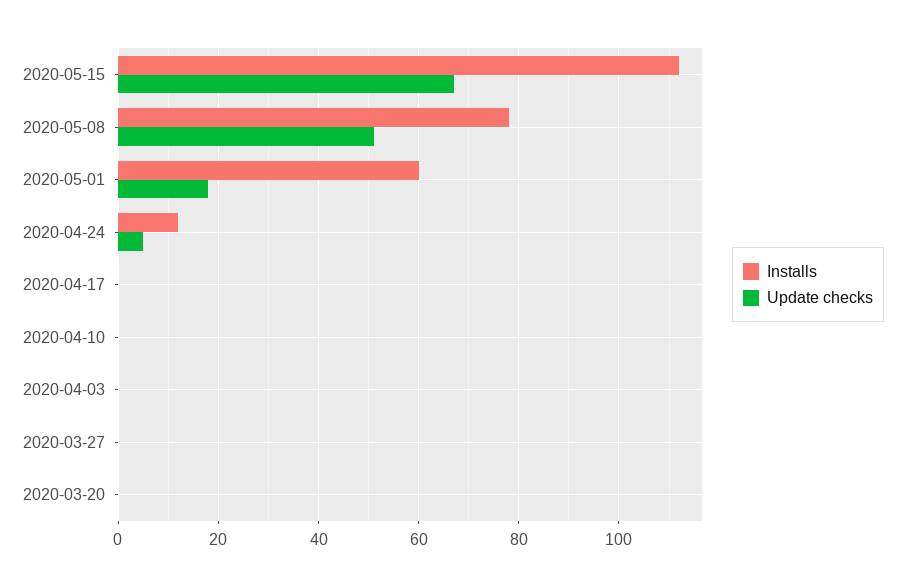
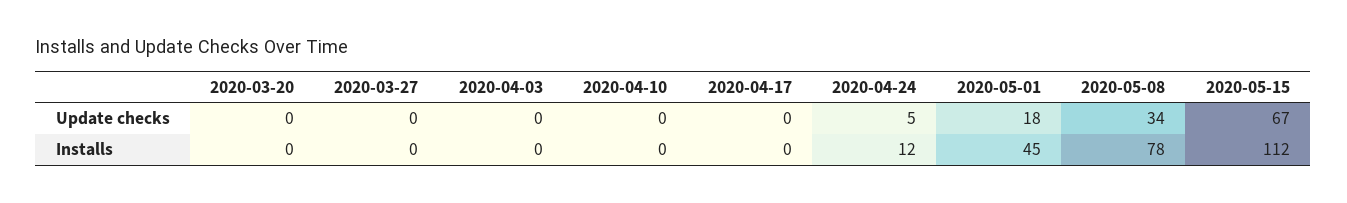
  {
    "Installs": {
      "2020-05-15": 112,
      "2020-05-08": 78,
-     "2020-05-01": 60,
+     "2020-05-01": 45,
      "2020-04-24": 12,
      "2020-04-17": 0,
      "2020-04-10": 0,
      "2020-04-03": 0,
      "2020-03-27": 0,
      "2020-03-20": 0
    },
    "Update checks": {
      "2020-05-15": 67,
-     "2020-05-08": 50,
+     "2020-05-08": 34,
      "2020-05-01": 18,
      "2020-04-24": 5,
      "2020-04-17": 0,
      "2020-04-10": 0,
      "2020-04-03": 0,
      "2020-03-27": 0,
      "2020-03-20": 0
    }
  }

